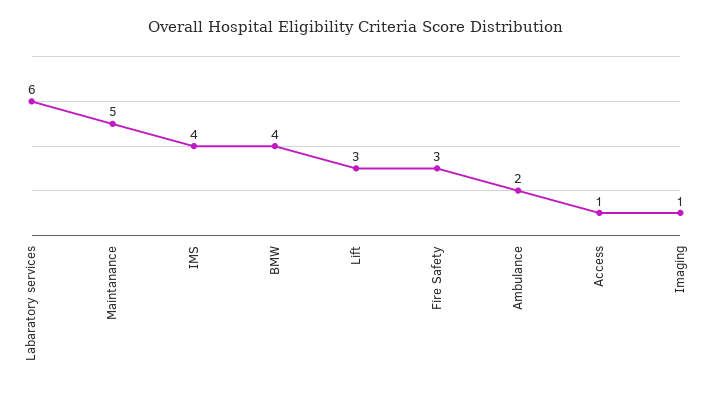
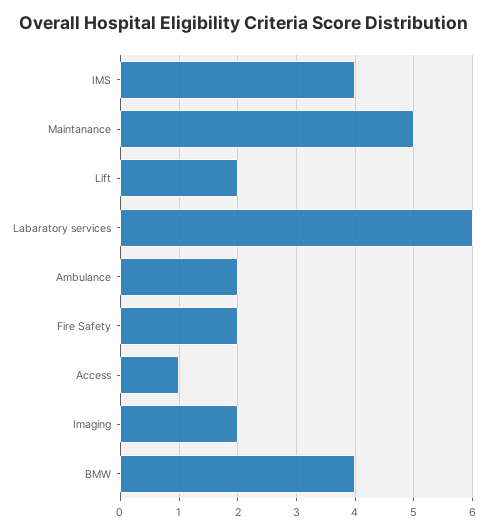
  {
    "Labaratory services": 6,
    "Maintanance": 5,
    "IMS": 4,
    "BMW": 4,
-   "Lift": 3,
+   "Lift": 2,
-   "Fire Safety": 3,
+   "Fire Safety": 2,
    "Ambulance": 2,
    "Access": 1,
-   "Imaging": 1
+   "Imaging": 2
  }

